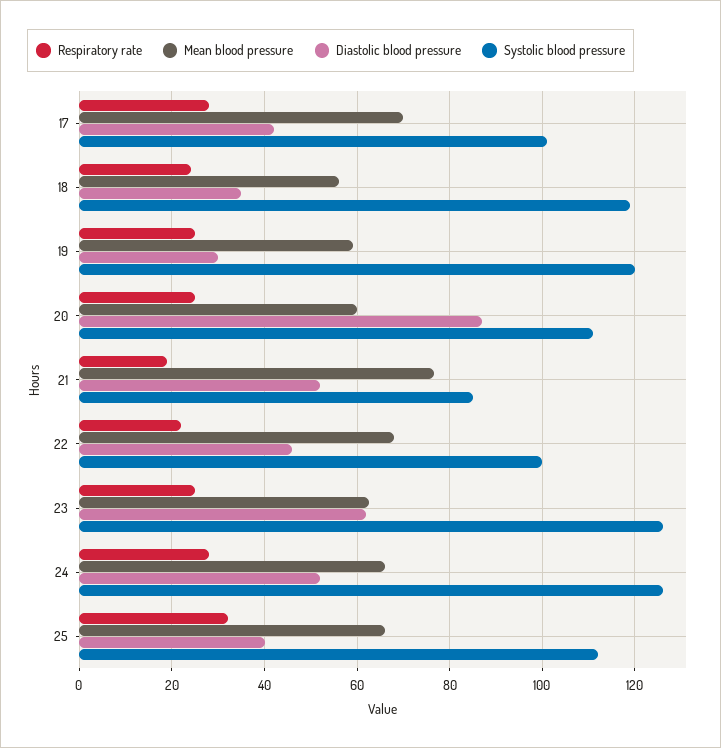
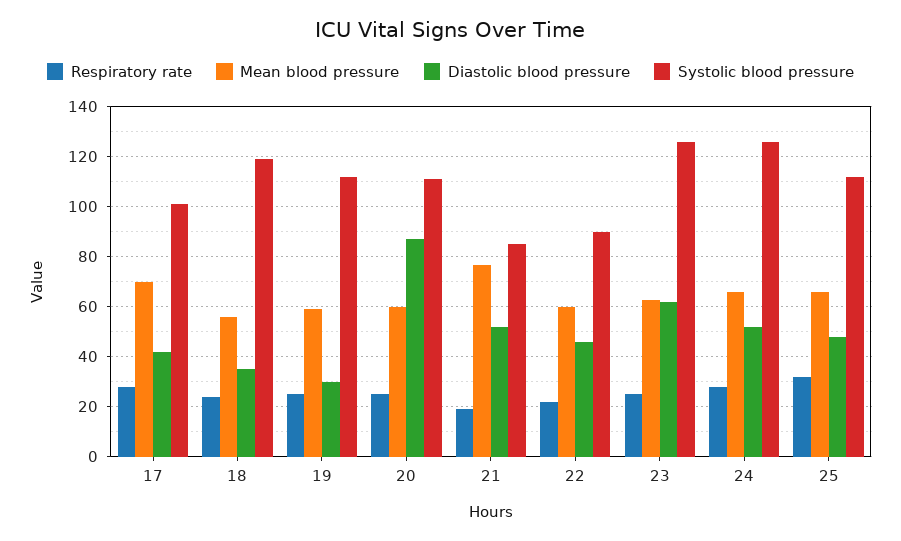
  {
    "Respiratory rate": {
      "17": 28,
      "18": 24,
      "19": 26,
      "20": 26,
      "21": 20,
      "22": 22,
      "23": 26,
      "24": 28,
      "25": 32
    },
    "Mean blood pressure": {
      "17": 70,
      "18": 56,
      "19": 60,
      "20": 60,
      "21": 76,
-     "22": 68,
+     "22": 60,
      "23": 62,
      "24": 66,
      "25": 66
    },
    "Diastolic blood pressure": {
      "17": 42,
      "18": 36,
      "19": 30,
      "20": 88,
      "21": 52,
      "22": 46,
      "23": 62,
      "24": 52,
-     "25": 40
+     "25": 47.5
    },
    "Systolic blood pressure": {
      "17": 102,
      "18": 120,
-     "19": 120,
+     "19": 112.5,
      "20": 112,
      "21": 86,
-     "22": 100,
+     "22": 90,
      "23": 126,
      "24": 126,
      "25": 112
    }
  }

